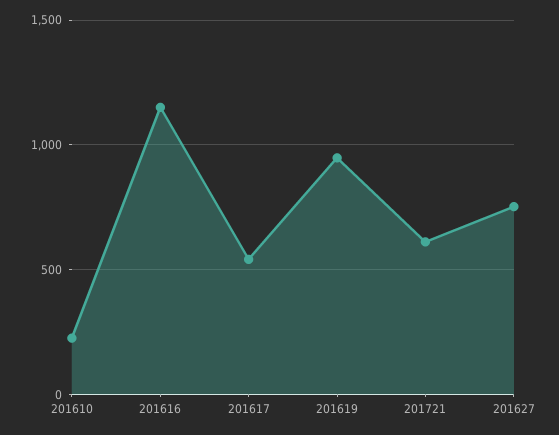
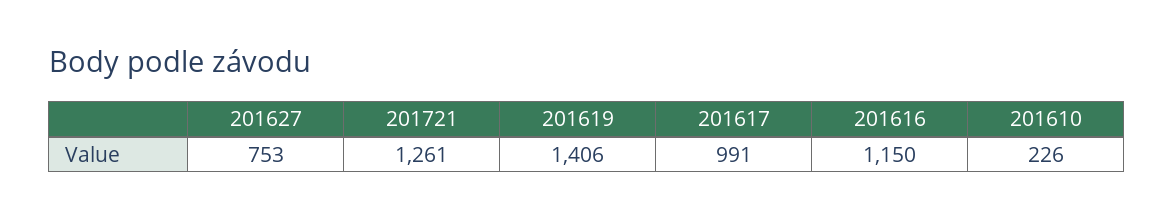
  {
    "201610": 226,
    "201616": 1150,
-   "201617": 550,
+   "201617": 991,
-   "201619": 950,
+   "201619": 1406,
-   "201721": 600,
+   "201721": 1261,
    "201627": 753
  }

